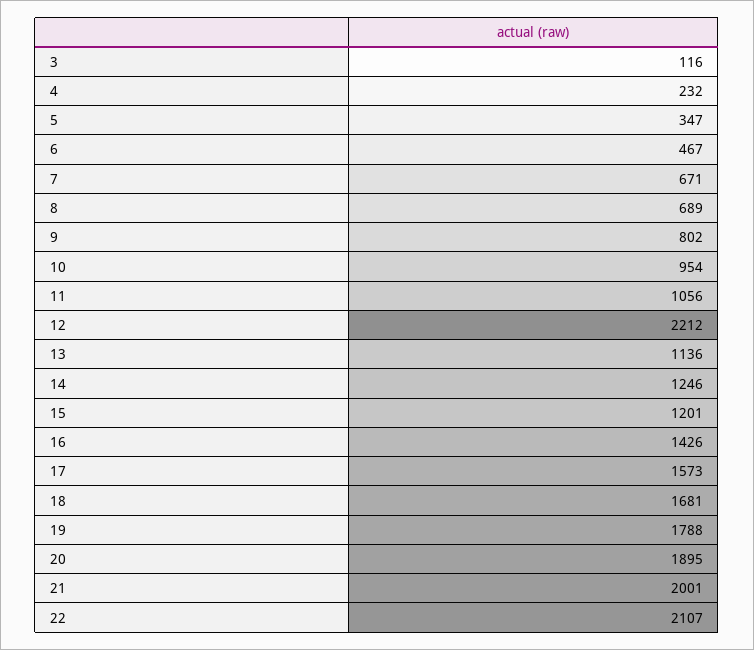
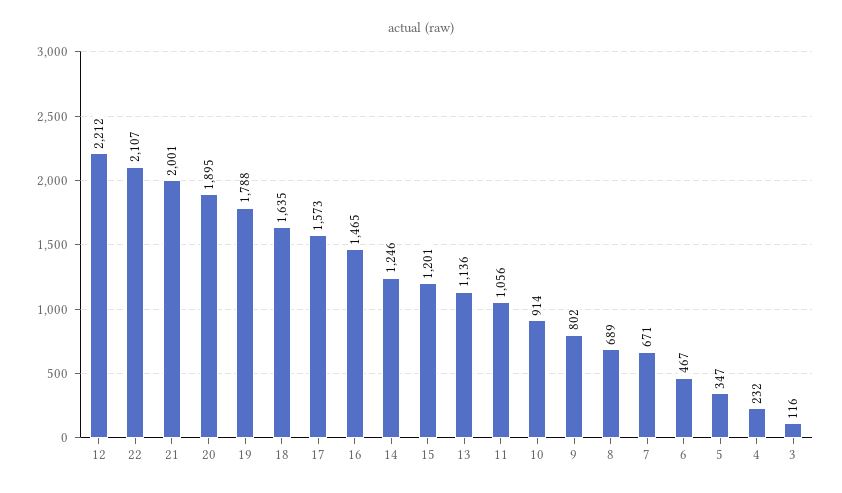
  {
    "3": 116,
    "4": 232,
    "5": 347,
    "6": 467,
    "7": 671,
    "8": 689,
    "9": 802,
-   "10": 954,
+   "10": 914,
    "11": 1056,
    "12": 2212,
    "13": 1136,
    "14": 1246,
    "15": 1201,
-   "16": 1426,
+   "16": 1465,
    "17": 1573,
-   "18": 1681,
+   "18": 1635,
    "19": 1788,
    "20": 1895,
    "21": 2001,
    "22": 2107
  }

